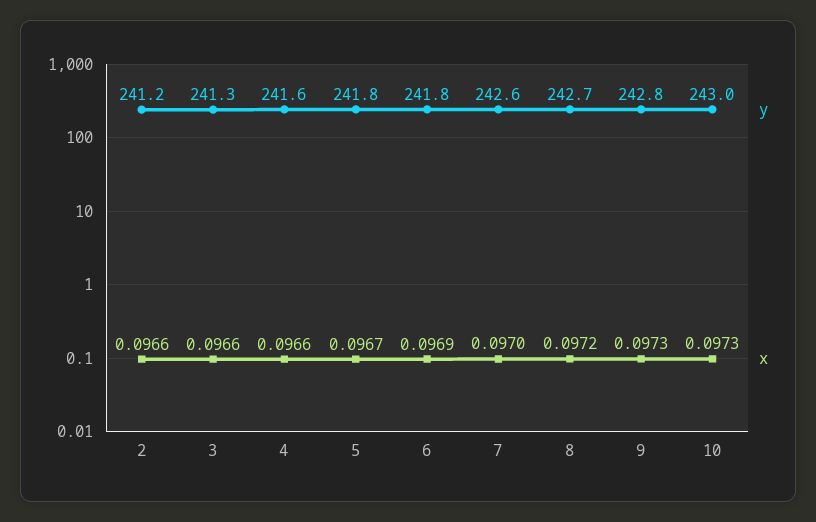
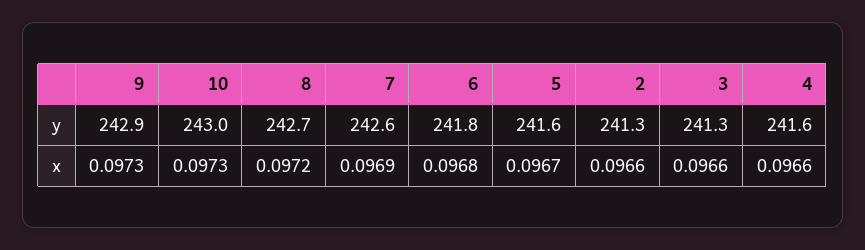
  {
    "y": {
-     "2": 241.2,
+     "2": 241.3,
      "3": 241.3,
      "4": 241.6,
-     "5": 241.8,
+     "5": 241.6,
      "6": 241.8,
      "7": 242.6,
      "8": 242.7,
-     "9": 242.8,
+     "9": 242.9,
      "10": 243
    },
    "x": {
      "2": 0.0966,
      "3": 0.0966,
      "4": 0.0966,
      "5": 0.0967,
-     "6": 0.0969,
+     "6": 0.0968,
-     "7": 0.097,
+     "7": 0.0969,
      "8": 0.0972,
      "9": 0.0973,
      "10": 0.0973
    }
  }

